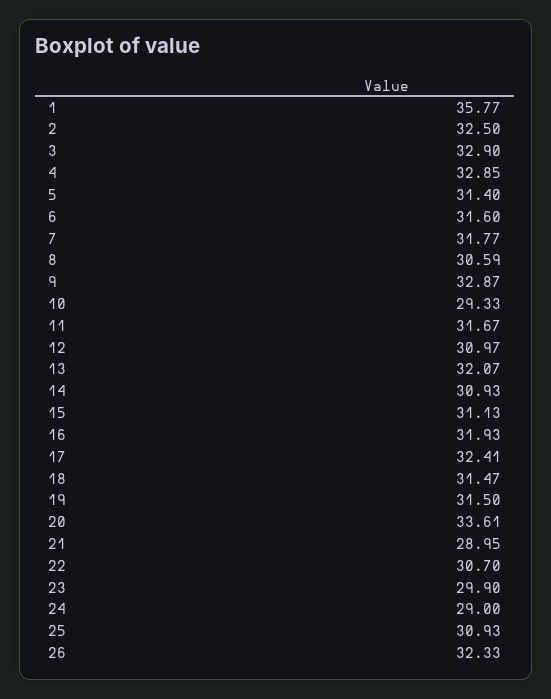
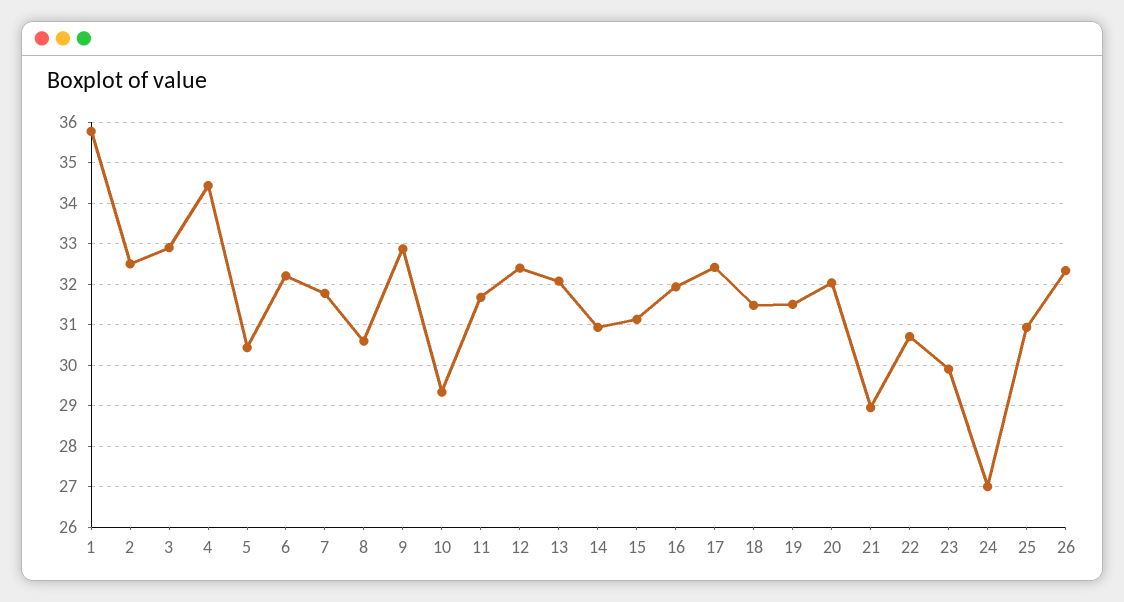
  {
    "1": 35.77,
    "2": 32.5,
    "3": 32.9,
-   "4": 32.85,
+   "4": 34.4,
-   "5": 31.4,
+   "5": 30.4,
-   "6": 31.6,
+   "6": 32.2,
    "7": 31.77,
    "8": 30.59,
    "9": 32.87,
    "10": 29.33,
    "11": 31.67,
-   "12": 30.97,
+   "12": 32.4,
    "13": 32.07,
    "14": 30.93,
    "15": 31.13,
    "16": 31.93,
    "17": 32.41,
    "18": 31.47,
    "19": 31.5,
-   "20": 33.61,
+   "20": 32,
    "21": 28.95,
    "22": 30.7,
    "23": 29.9,
-   "24": 29,
+   "24": 27,
    "25": 30.93,
    "26": 32.33
  }

